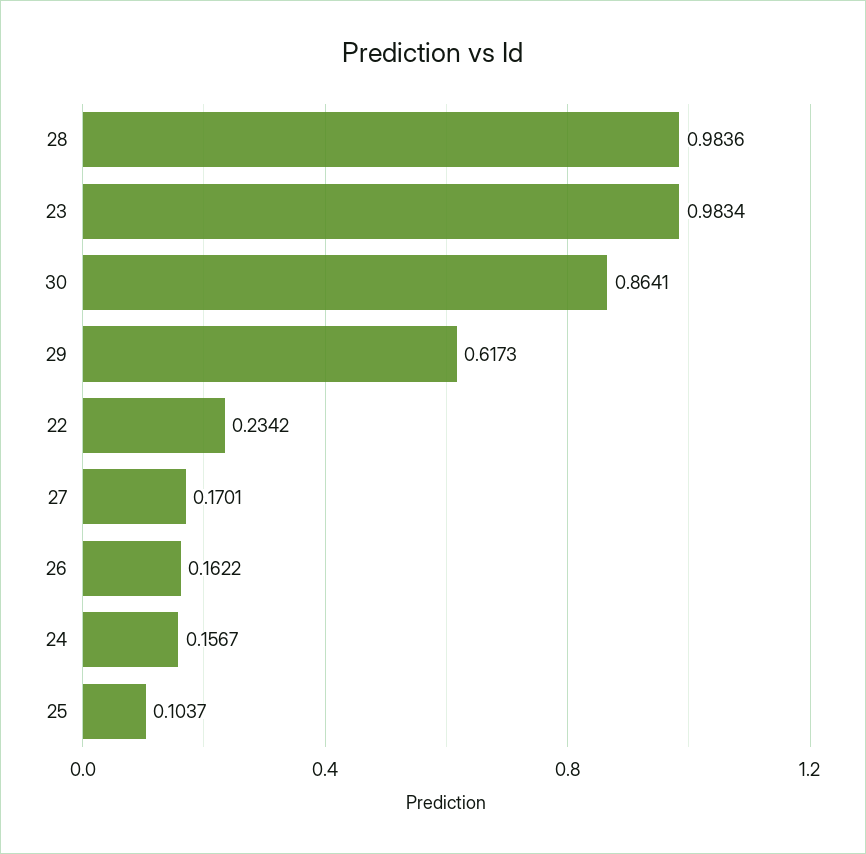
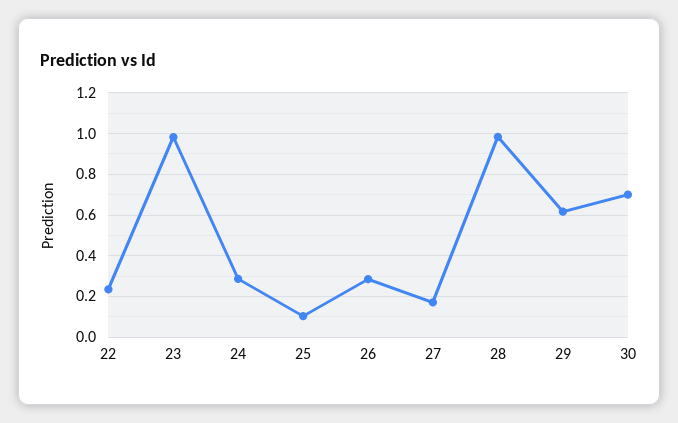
  {
    "28": 0.9836,
    "23": 0.9834,
-   "30": 0.8641,
+   "30": 0.7,
    "29": 0.6173,
    "22": 0.2342,
    "27": 0.1701,
-   "26": 0.1622,
+   "26": 0.3,
-   "24": 0.1567,
+   "24": 0.3,
    "25": 0.1037
  }

